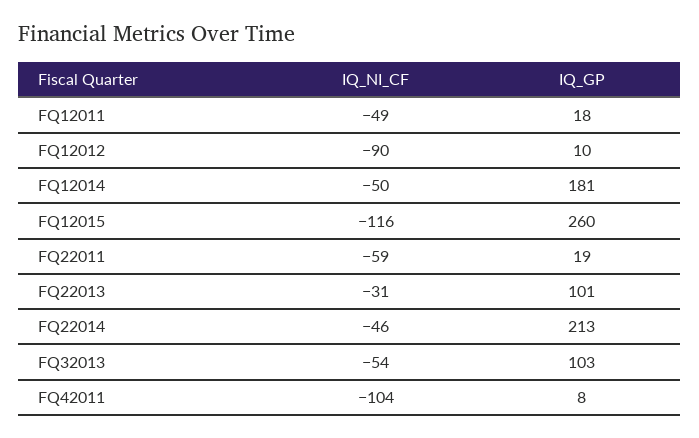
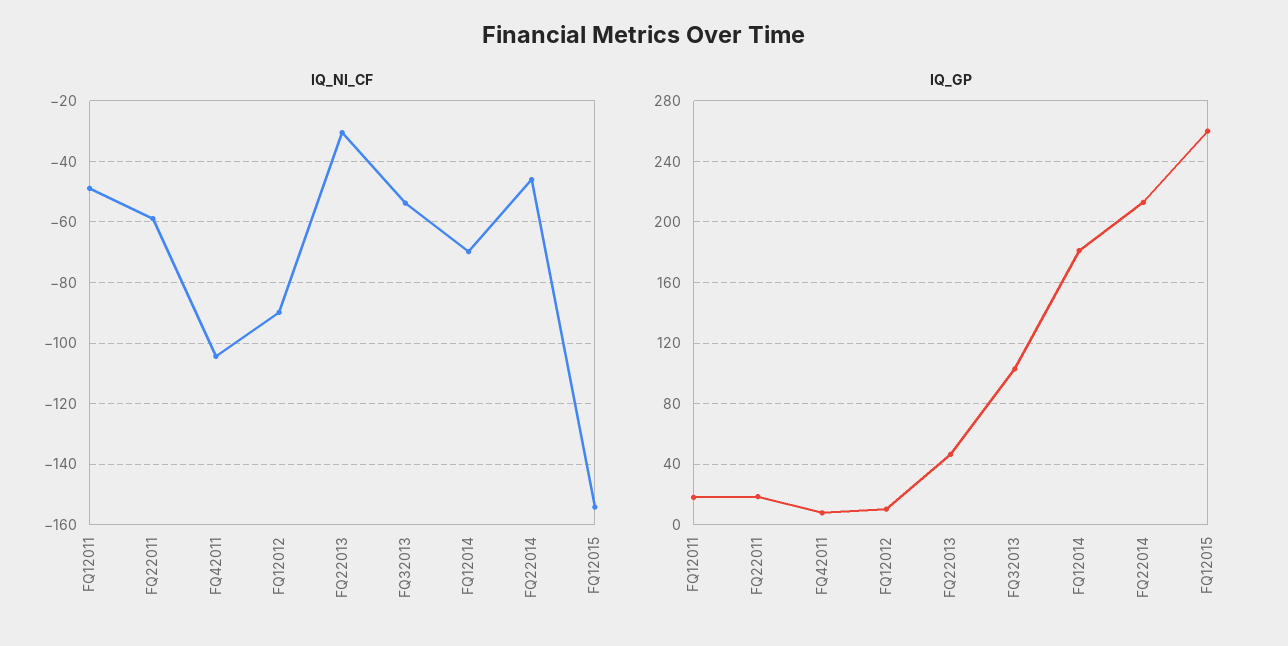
  {
    "IQ_NI_CF": {
      "FQ12011": -49,
      "FQ12012": -90,
-     "FQ12014": -50,
+     "FQ12014": -70,
-     "FQ12015": -116,
+     "FQ12015": -154,
      "FQ22011": -59,
      "FQ22013": -31,
      "FQ22014": -46,
      "FQ32013": -54,
      "FQ42011": -104
    },
    "IQ_GP": {
      "FQ12011": 18,
      "FQ12012": 10,
      "FQ12014": 181,
      "FQ12015": 260,
      "FQ22011": 19,
-     "FQ22013": 101,
+     "FQ22013": 45,
      "FQ22014": 213,
      "FQ32013": 103,
      "FQ42011": 8
    }
  }

